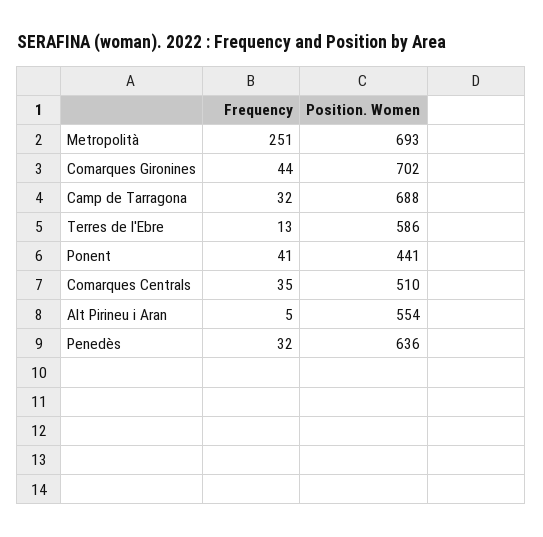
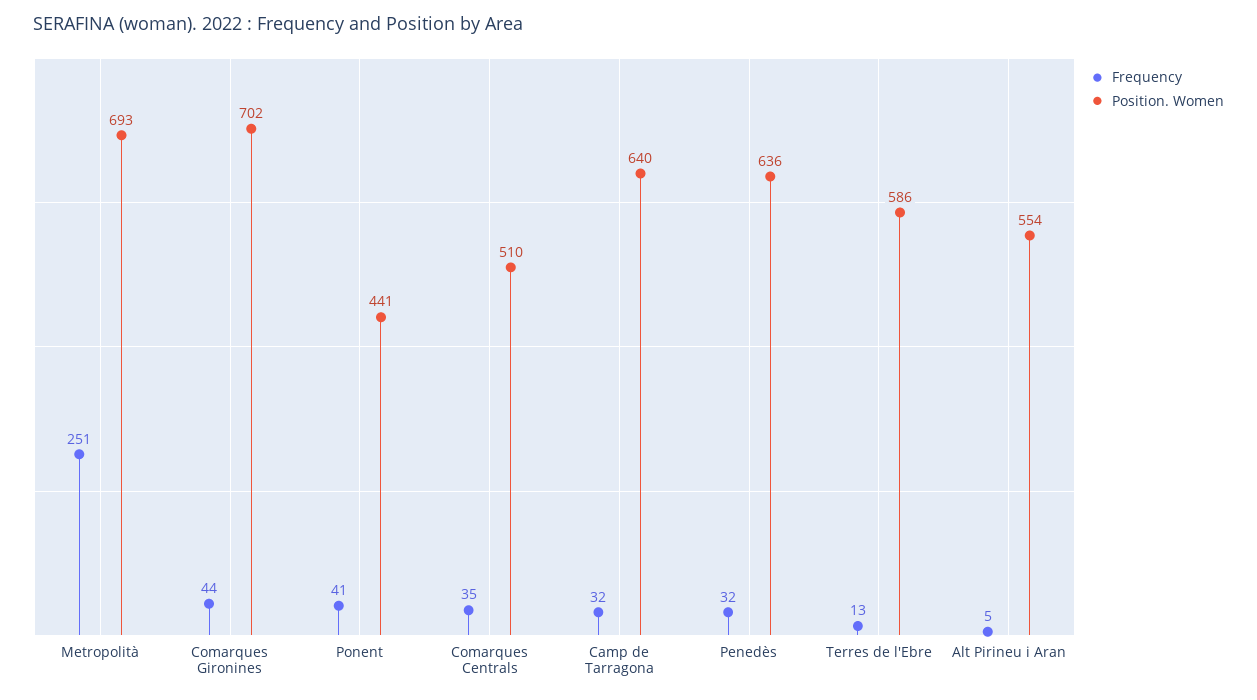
  {
    "Frequency": {
      "Metropolità": 251,
      "Comarques Gironines": 44,
      "Camp de Tarragona": 32,
      "Terres de l'Ebre": 13,
      "Ponent": 41,
      "Comarques Centrals": 35,
      "Alt Pirineu i Aran": 5,
      "Penedès": 32
    },
    "Position. Women": {
      "Metropolità": 693,
      "Comarques Gironines": 702,
-     "Camp de Tarragona": 688,
+     "Camp de Tarragona": 640,
      "Terres de l'Ebre": 586,
      "Ponent": 441,
      "Comarques Centrals": 510,
      "Alt Pirineu i Aran": 554,
      "Penedès": 636
    }
  }

